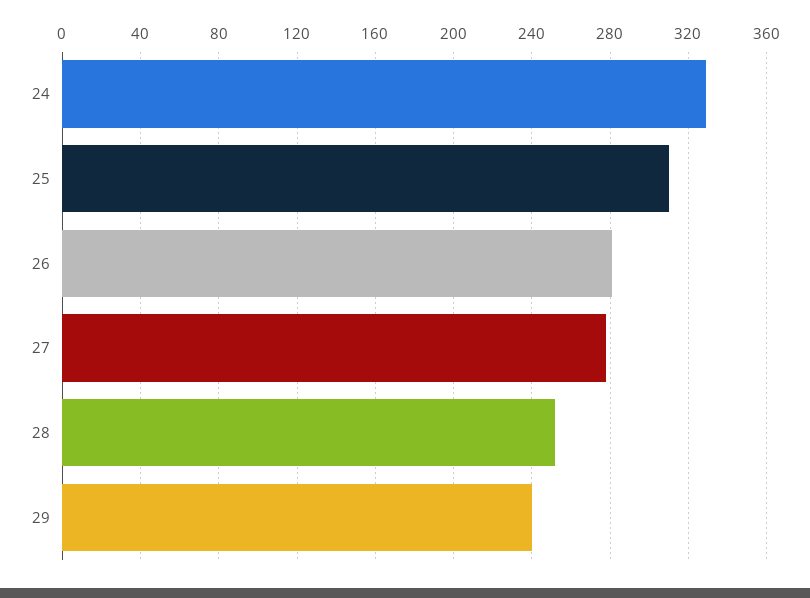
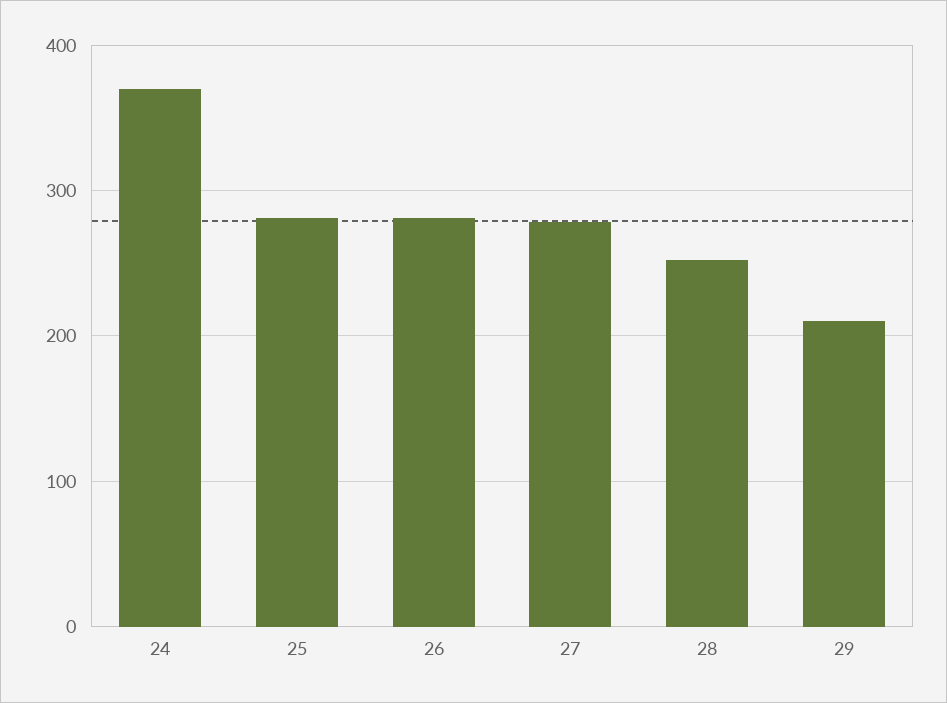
  {
-   "24": 330,
+   "24": 370,
-   "25": 310,
+   "25": 280,
    "26": 280,
    "27": 280,
    "28": 250,
-   "29": 240
+   "29": 210
  }

